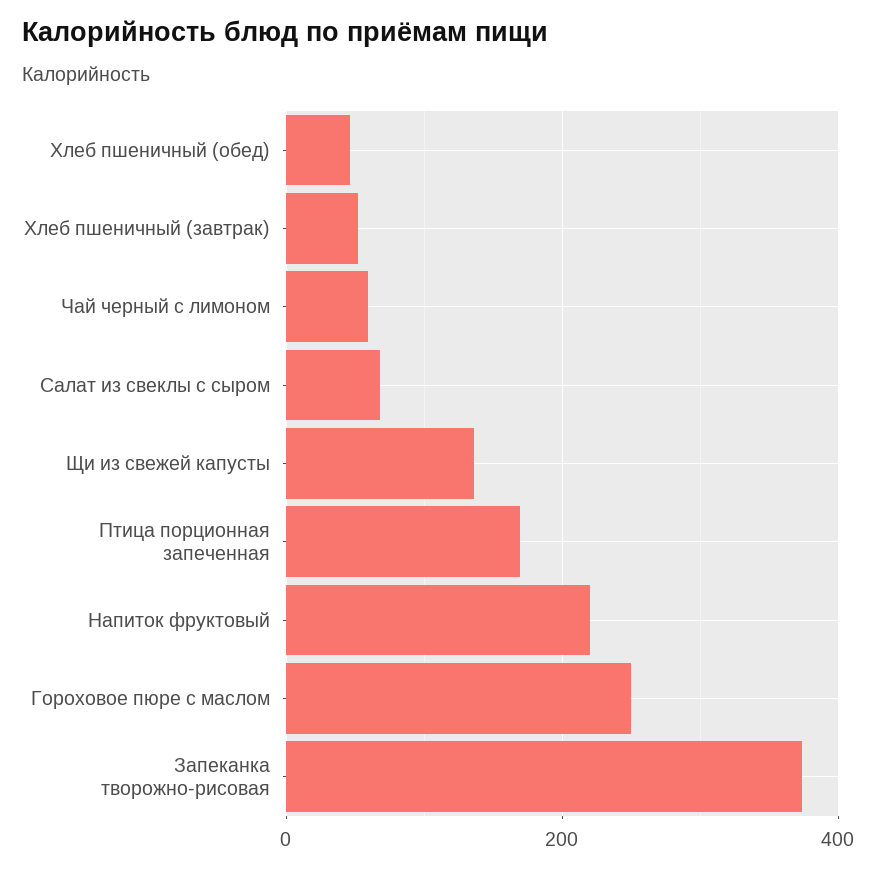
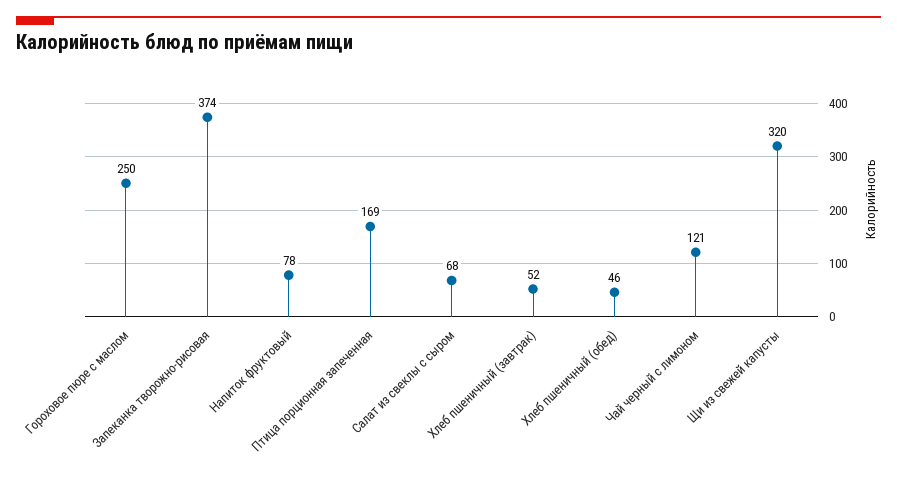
  {
    "Хлеб пшеничный (обед)": 46,
    "Хлеб пшеничный (завтрак)": 52,
-   "Чай черный с лимоном": 60,
+   "Чай черный с лимоном": 121,
    "Салат из свеклы с сыром": 68,
-   "Щи из свежей капусты": 140,
+   "Щи из свежей капусты": 320,
    "Птица порционная запеченная": 169,
-   "Напиток фруктовый": 220,
+   "Напиток фруктовый": 78,
    "Гороховое пюре с маслом": 250,
    "Запеканка творожно-рисовая": 374
  }

